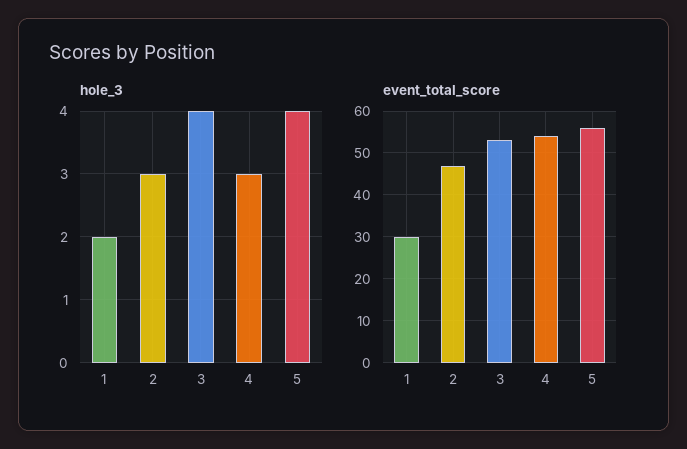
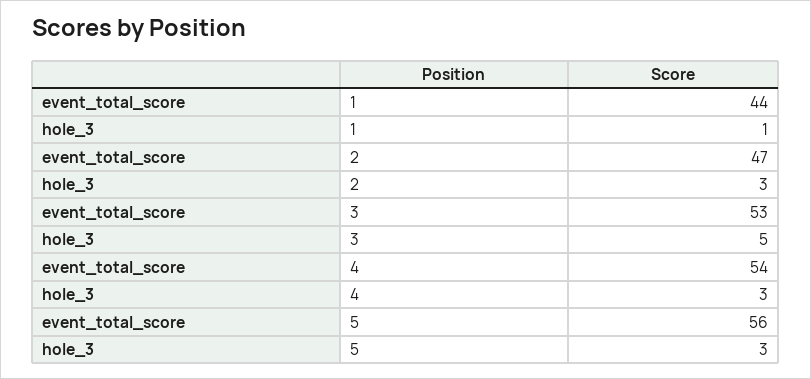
  {
    "hole_3": {
-     "1": 2,
+     "1": 1,
      "2": 3,
-     "3": 4,
+     "3": 5,
      "4": 3,
-     "5": 4
+     "5": 3
    },
    "event_total_score": {
-     "1": 30,
+     "1": 44,
      "2": 47,
      "3": 53,
      "4": 54,
      "5": 56
    }
  }

